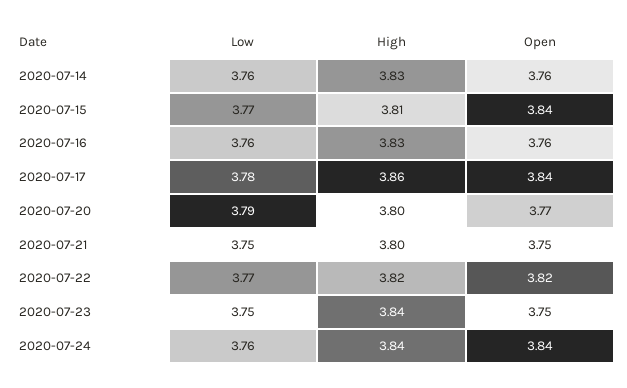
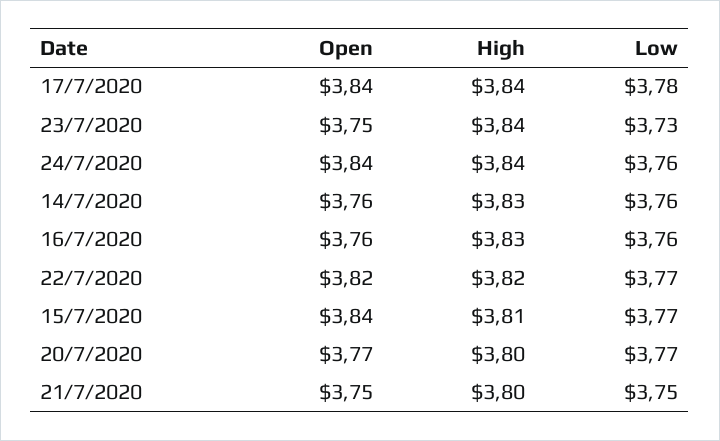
  {
    "Low": {
      "2020-07-14": 3.76,
      "2020-07-15": 3.77,
      "2020-07-16": 3.76,
      "2020-07-17": 3.78,
-     "2020-07-20": 3.79,
+     "2020-07-20": 3.77,
      "2020-07-21": 3.75,
      "2020-07-22": 3.77,
-     "2020-07-23": 3.75,
+     "2020-07-23": 3.73,
      "2020-07-24": 3.76
    },
    "High": {
      "2020-07-14": 3.83,
      "2020-07-15": 3.81,
      "2020-07-16": 3.83,
-     "2020-07-17": 3.86,
+     "2020-07-17": 3.84,
      "2020-07-20": 3.8,
      "2020-07-21": 3.8,
      "2020-07-22": 3.82,
      "2020-07-23": 3.84,
      "2020-07-24": 3.84
    },
    "Open": {
      "2020-07-14": 3.76,
      "2020-07-15": 3.84,
      "2020-07-16": 3.76,
      "2020-07-17": 3.84,
      "2020-07-20": 3.77,
      "2020-07-21": 3.75,
      "2020-07-22": 3.82,
      "2020-07-23": 3.75,
      "2020-07-24": 3.84
    }
  }

